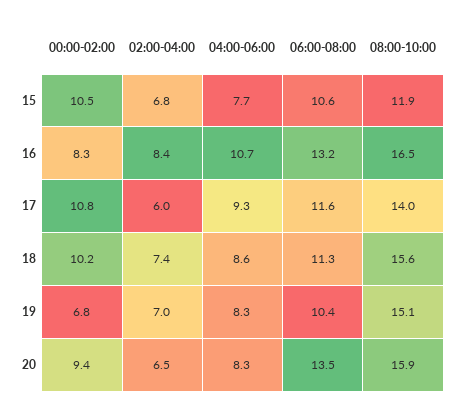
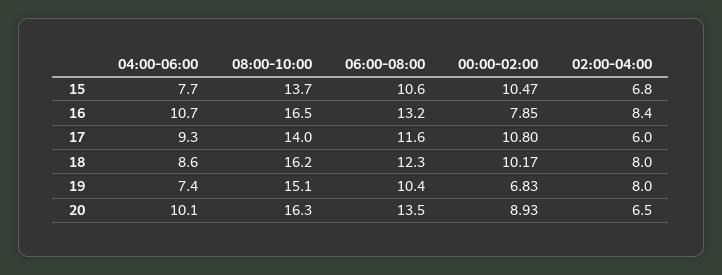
  {
    "00:00-02:00": {
      "15": 10.47,
-     "16": 8.3,
+     "16": 7.85,
      "17": 10.8,
      "18": 10.17,
      "19": 6.83,
-     "20": 9.4
+     "20": 8.93
    },
    "02:00-04:00": {
      "15": 6.8,
      "16": 8.4,
      "17": 6,
-     "18": 7.4,
+     "18": 8,
-     "19": 7,
+     "19": 8,
      "20": 6.5
    },
    "04:00-06:00": {
      "15": 7.7,
      "16": 10.7,
      "17": 9.3,
      "18": 8.6,
-     "19": 8.3,
+     "19": 7.4,
-     "20": 8.3
+     "20": 10.1
    },
    "06:00-08:00": {
      "15": 10.6,
      "16": 13.2,
      "17": 11.6,
-     "18": 11.3,
+     "18": 12.3,
      "19": 10.4,
      "20": 13.5
    },
    "08:00-10:00": {
-     "15": 11.9,
+     "15": 13.7,
      "16": 16.5,
      "17": 14,
-     "18": 15.6,
+     "18": 16.2,
      "19": 15.1,
-     "20": 15.9
+     "20": 16.3
    }
  }

